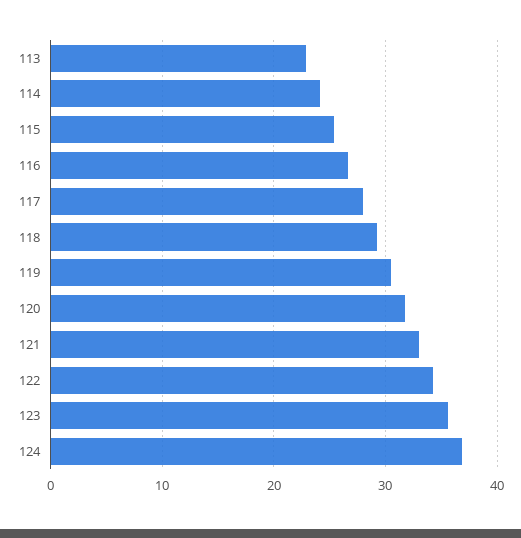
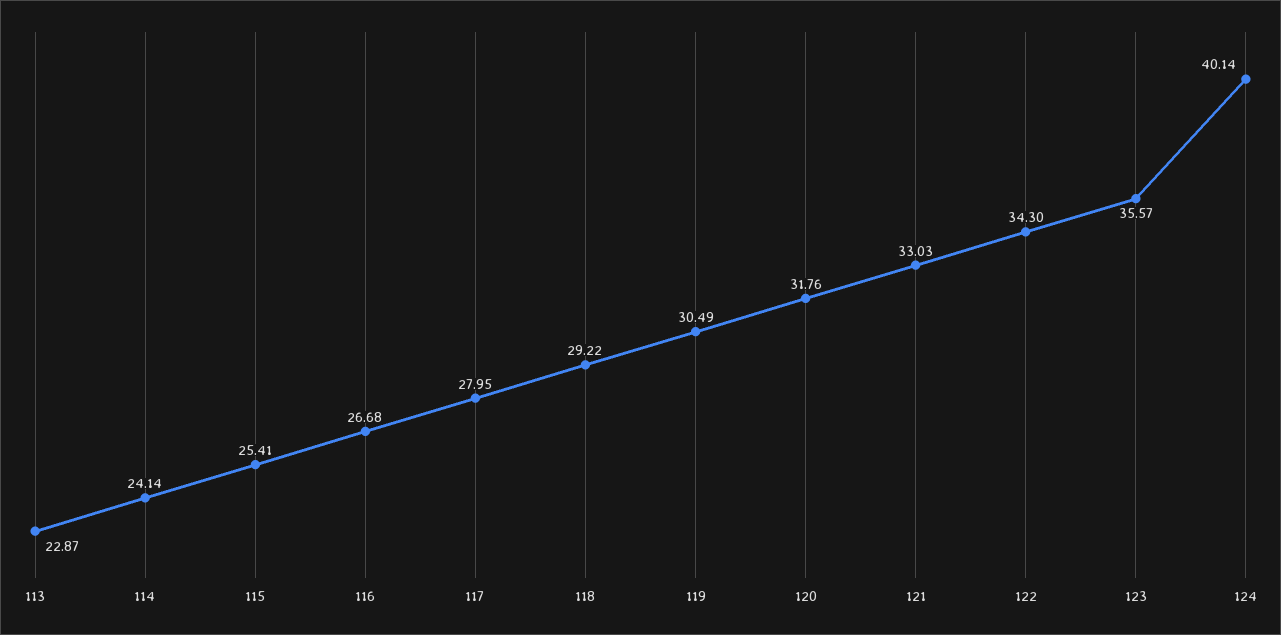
  {
    "113": 22.87,
    "114": 24.14,
    "115": 25.41,
    "116": 26.68,
    "117": 27.95,
    "118": 29.22,
    "119": 30.49,
    "120": 31.76,
    "121": 33.03,
    "122": 34.3,
    "123": 35.57,
-   "124": 37
+   "124": 40.14
  }

